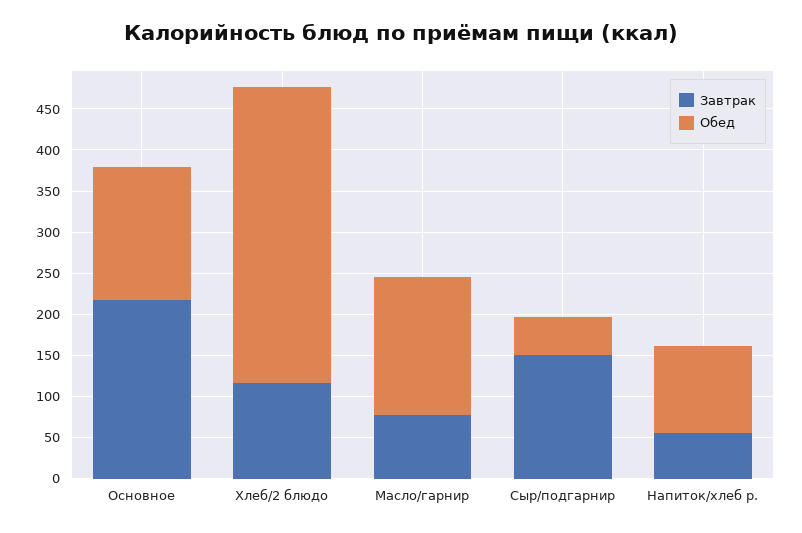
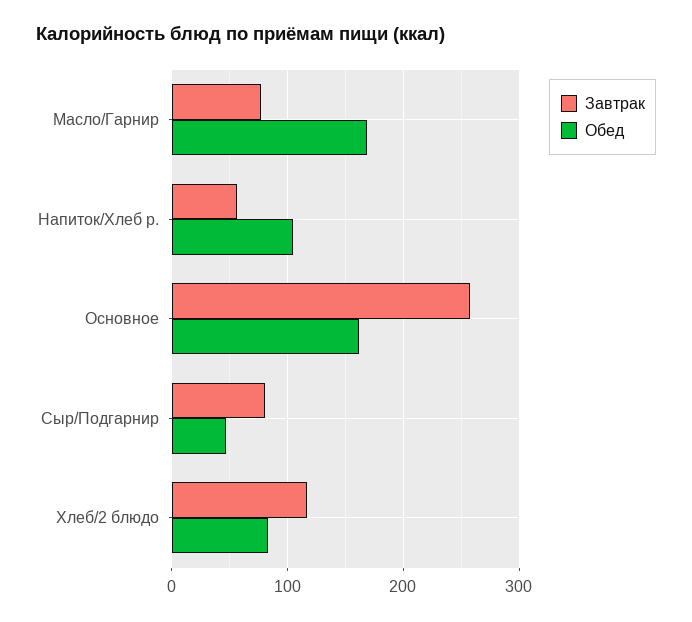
  {
    "Завтрак": {
-     "Основное": 220,
+     "Основное": 260,
      "Хлеб/2 блюдо": 120,
      "Масло/гарнир": 80,
-     "Сыр/подгарнир": 150,
+     "Сыр/подгарнир": 80,
      "Напиток/хлеб р.": 60
    },
    "Обед": {
      "Основное": 160,
-     "Хлеб/2 блюдо": 360,
+     "Хлеб/2 блюдо": 80,
      "Масло/гарнир": 170,
      "Сыр/подгарнир": 50,
      "Напиток/хлеб р.": 110
    }
  }

